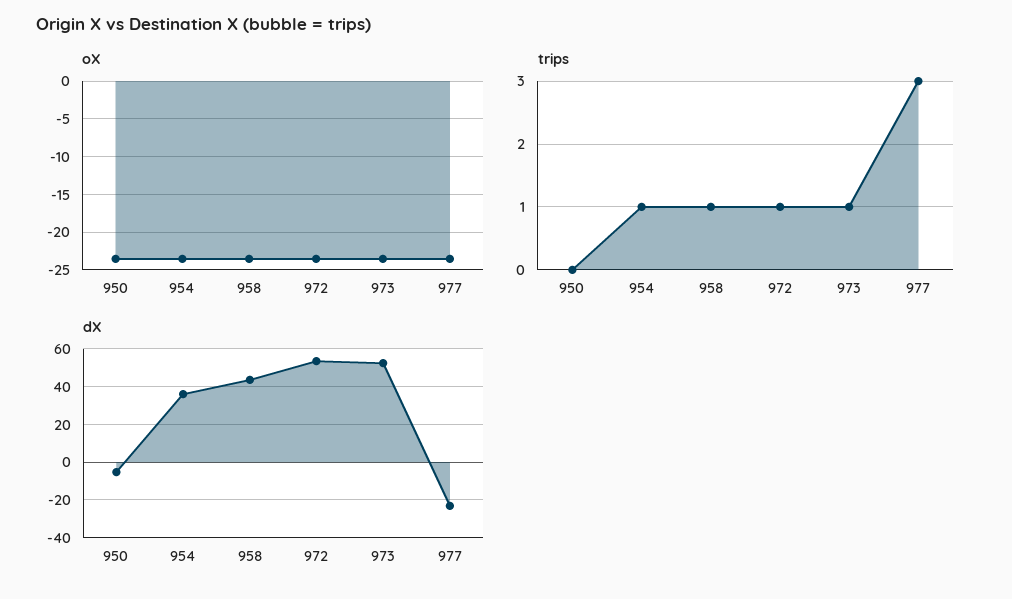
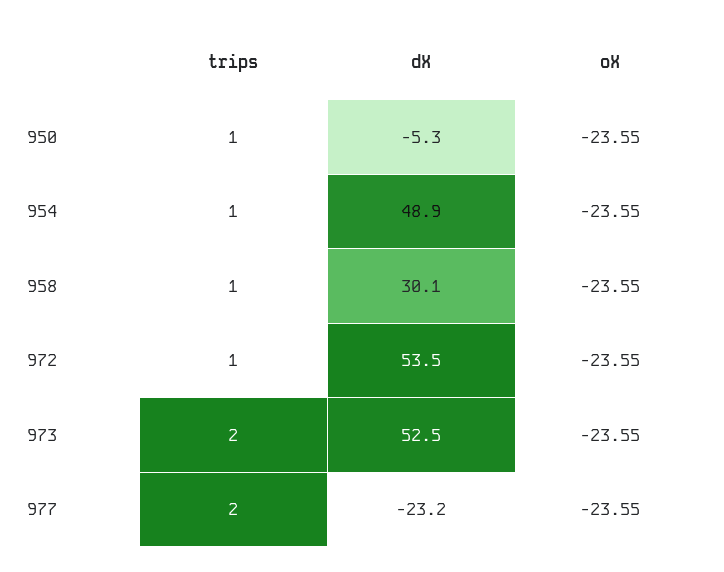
  {
    "oX": {
      "950": -23.55,
      "954": -23.55,
      "958": -23.55,
      "972": -23.55,
      "973": -23.55,
      "977": -23.55
    },
    "trips": {
-     "950": 0,
+     "950": 1,
      "954": 1,
      "958": 1,
      "972": 1,
-     "973": 1,
+     "973": 2,
-     "977": 3
+     "977": 2
    },
    "dX": {
      "950": -5.3,
-     "954": 35,
+     "954": 48.9,
-     "958": 45,
+     "958": 30.1,
      "972": 53.5,
      "973": 52.5,
      "977": -23.2
    }
  }

